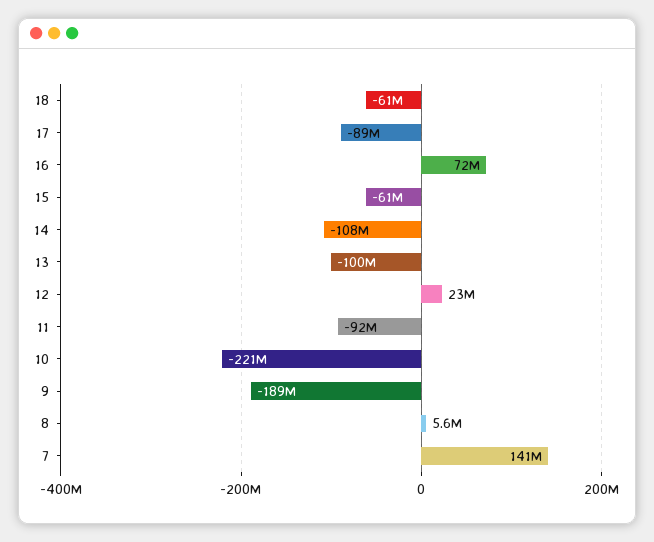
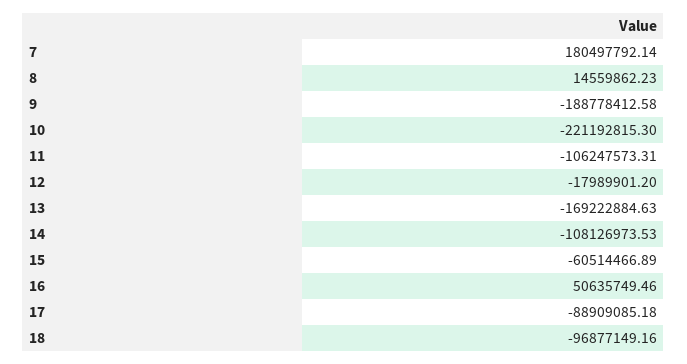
  {
-   "18": -61000000,
+   "18": -96877149.16,
    "17": -88909085.18,
-   "16": 72000000,
+   "16": 50635749.46,
    "15": -60514466.89,
    "14": -108126973.53,
-   "13": -100000000,
+   "13": -169222884.63,
-   "12": 23000000,
+   "12": -17989901.2,
-   "11": -92000000,
+   "11": -106247573.31,
    "10": -221192815.3,
    "9": -188778412.58,
-   "8": 5600000,
+   "8": 14559862.23,
-   "7": 141000000
+   "7": 180497792.14
  }

